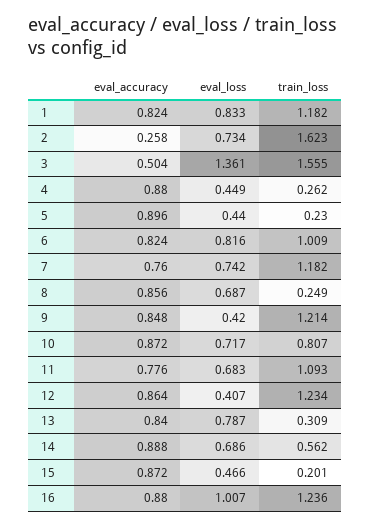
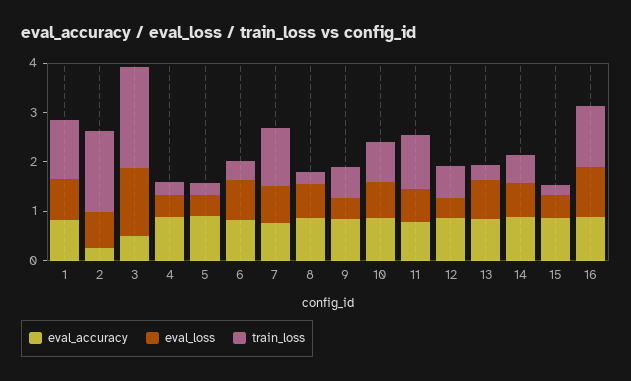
  {
    "eval_accuracy": {
      "1": 0.824,
      "2": 0.258,
      "3": 0.504,
      "4": 0.88,
      "5": 0.896,
      "6": 0.824,
      "7": 0.76,
      "8": 0.856,
      "9": 0.848,
      "10": 0.872,
      "11": 0.776,
      "12": 0.864,
      "13": 0.84,
      "14": 0.888,
      "15": 0.872,
      "16": 0.88
    },
    "eval_loss": {
      "1": 0.833,
      "2": 0.734,
      "3": 1.361,
      "4": 0.449,
      "5": 0.44,
      "6": 0.816,
      "7": 0.742,
      "8": 0.687,
      "9": 0.42,
      "10": 0.717,
      "11": 0.683,
      "12": 0.407,
      "13": 0.787,
      "14": 0.686,
      "15": 0.466,
      "16": 1.007
    },
    "train_loss": {
      "1": 1.182,
      "2": 1.623,
-     "3": 1.555,
+     "3": 2,
      "4": 0.262,
      "5": 0.23,
-     "6": 1.009,
+     "6": 0.4,
      "7": 1.182,
      "8": 0.249,
-     "9": 1.214,
+     "9": 0.6,
      "10": 0.807,
      "11": 1.093,
-     "12": 1.234,
+     "12": 0.6,
      "13": 0.309,
      "14": 0.562,
      "15": 0.201,
      "16": 1.236
    }
  }

